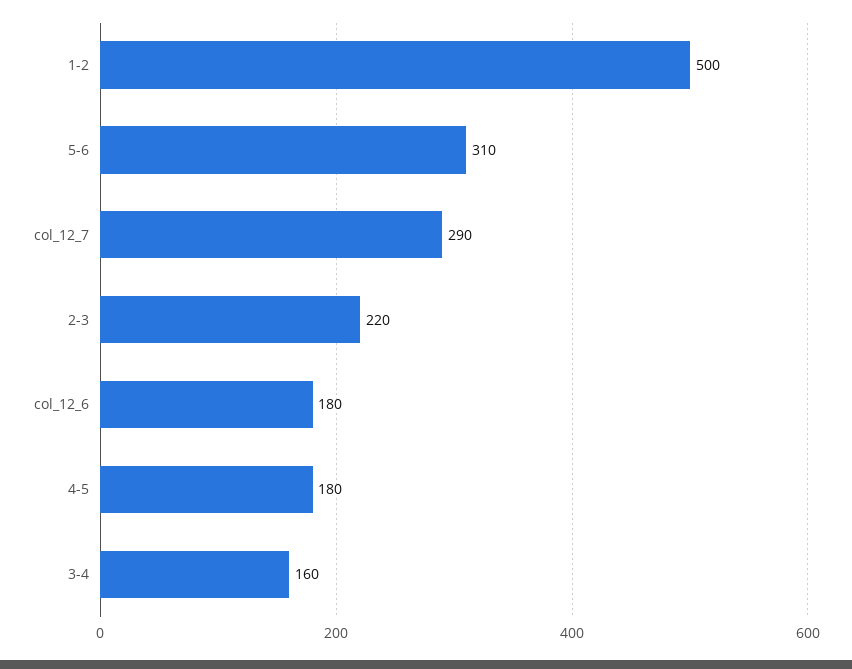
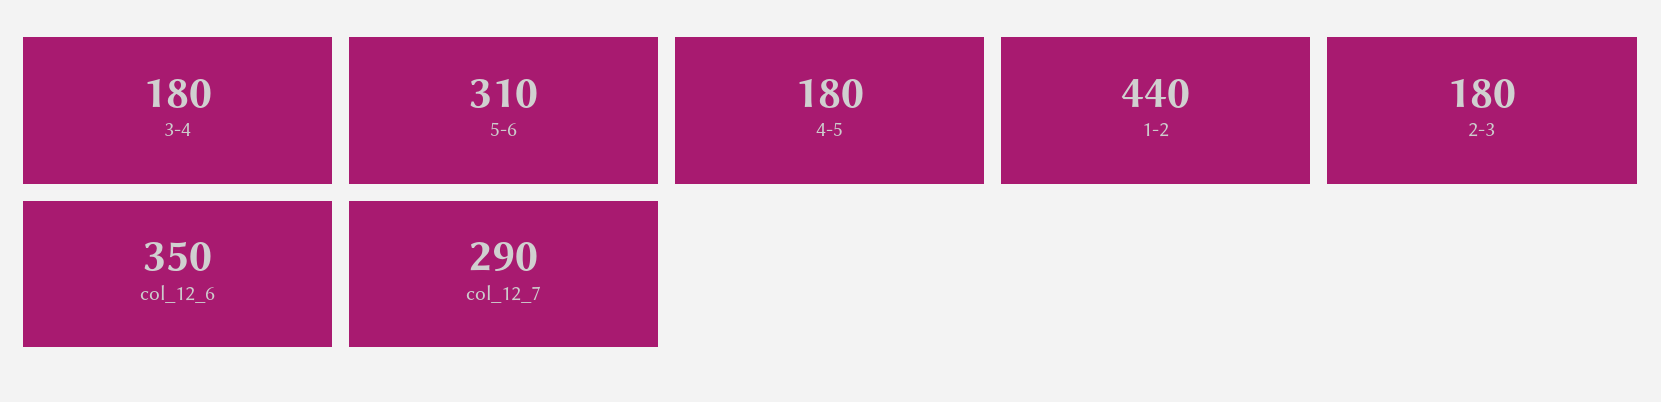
  {
-   "1-2": 500,
+   "1-2": 440,
    "5-6": 310,
    "col_12_7": 290,
-   "2-3": 220,
+   "2-3": 180,
-   "col_12_6": 180,
+   "col_12_6": 350,
    "4-5": 180,
-   "3-4": 160
+   "3-4": 180
  }

